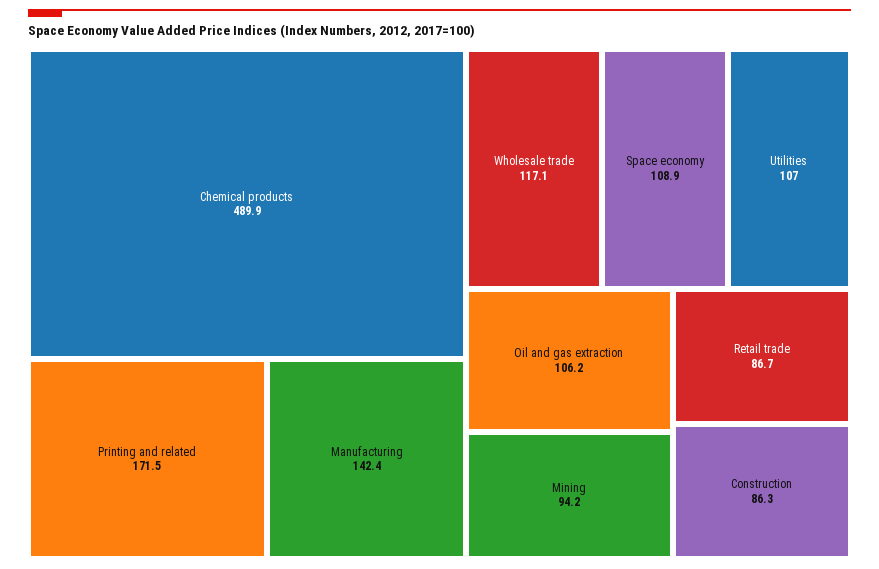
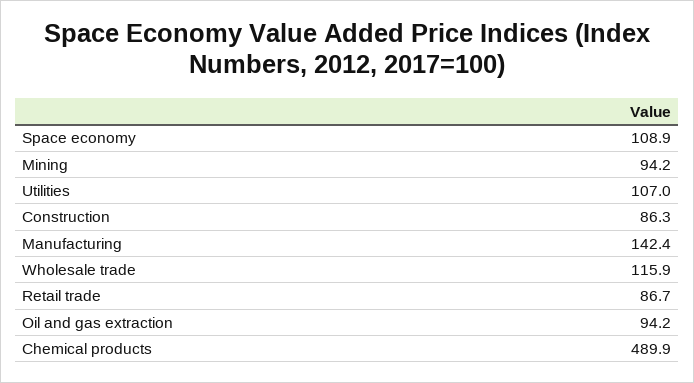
  {
    "Chemical products": 489.9,
-   "Printing and related": 171.5,
    "Manufacturing": 142.4,
-   "Wholesale trade": 117.1,
+   "Wholesale trade": 115.9,
    "Space economy": 108.9,
    "Utilities": 107,
-   "Oil and gas extraction": 106.2,
+   "Oil and gas extraction": 94.2,
    "Mining": 94.2,
    "Retail trade": 86.7,
    "Construction": 86.3
  }

